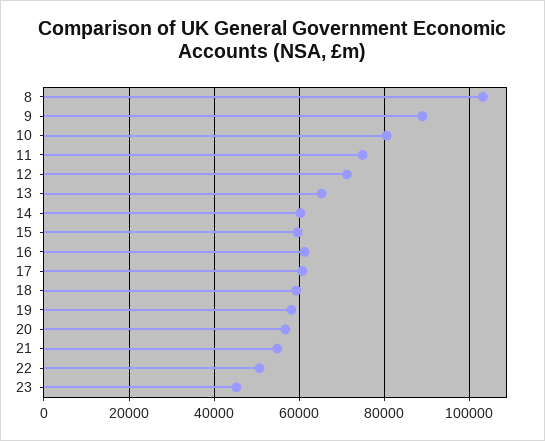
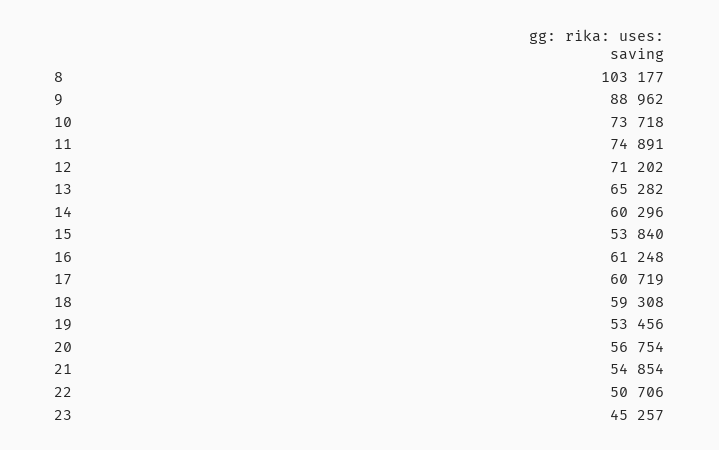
  {
    "8": 103177,
    "9": 88962,
-   "10": 80000,
+   "10": 73718,
    "11": 74891,
    "12": 71202,
    "13": 65282,
    "14": 60296,
-   "15": 60000,
+   "15": 53840,
    "16": 61248,
    "17": 60719,
    "18": 59308,
-   "19": 58000,
+   "19": 53456,
    "20": 56754,
    "21": 54854,
    "22": 50706,
    "23": 45257
  }

